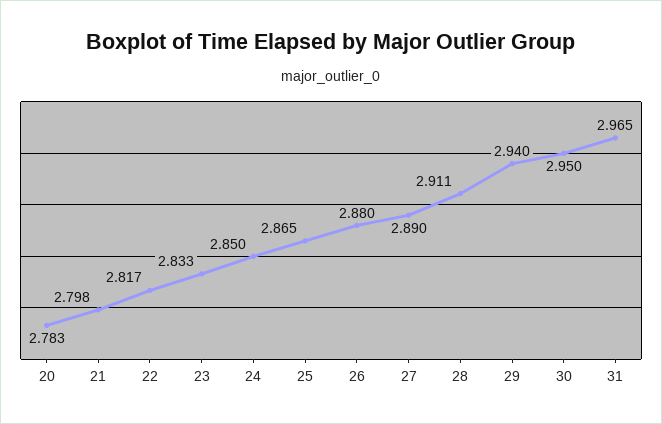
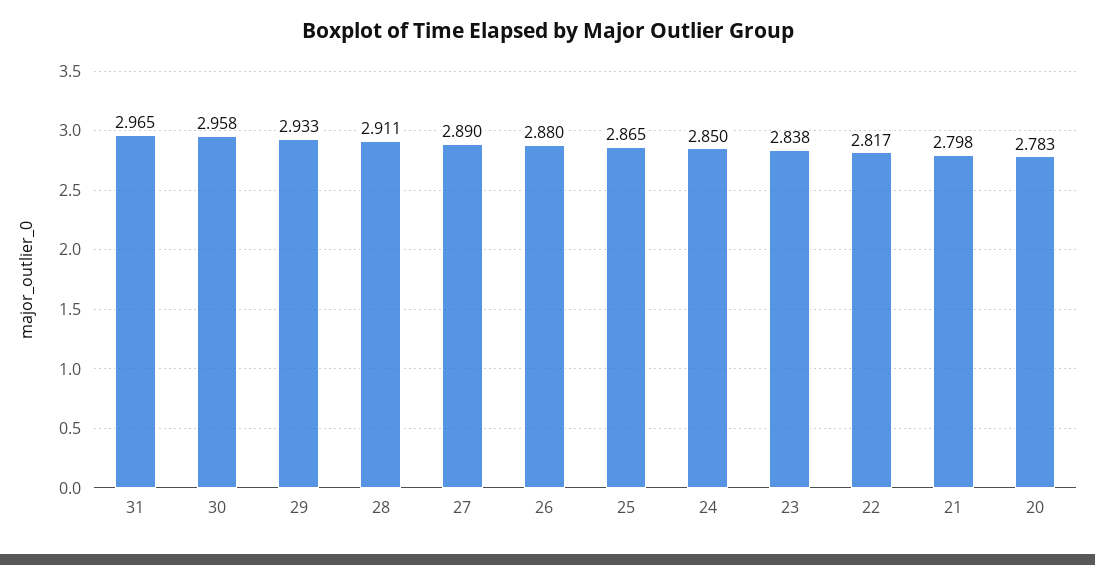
  {
    "20": 2.783,
    "21": 2.798,
    "22": 2.817,
-   "23": 2.833,
+   "23": 2.838,
    "24": 2.85,
    "25": 2.865,
    "26": 2.88,
    "27": 2.89,
    "28": 2.911,
-   "29": 2.94,
+   "29": 2.933,
-   "30": 2.95,
+   "30": 2.958,
    "31": 2.965
  }

